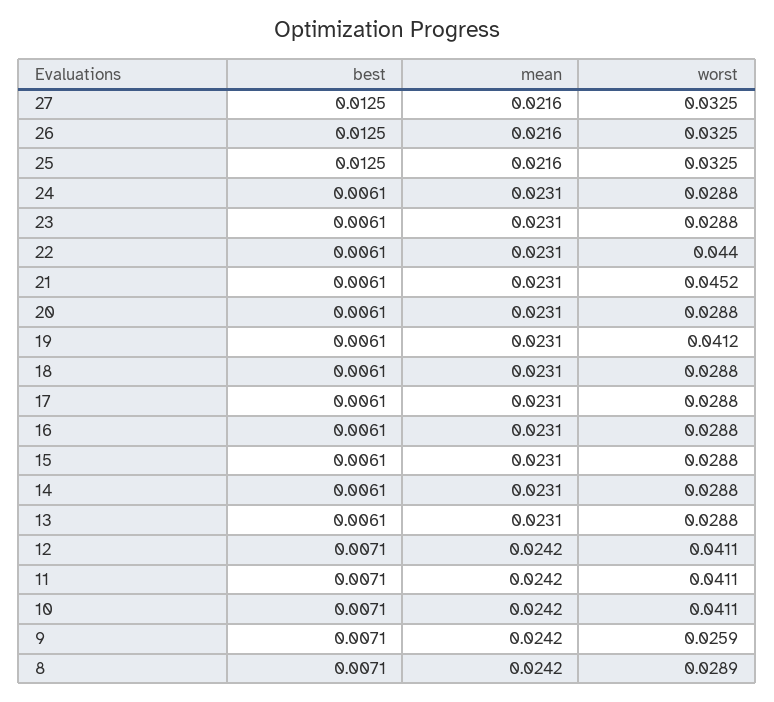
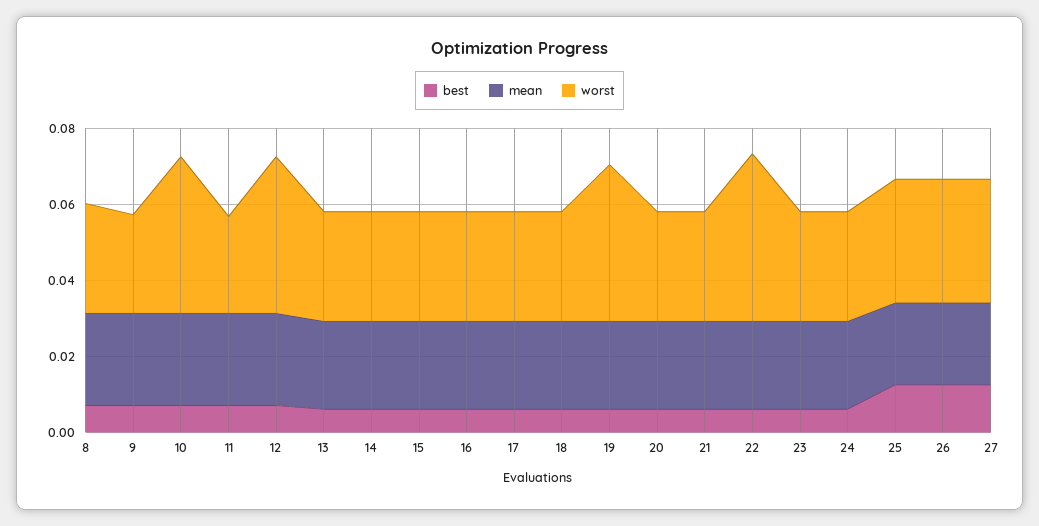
  {
    "best": {
      "27": 0.0125,
      "26": 0.0125,
      "25": 0.0125,
      "24": 0.0061,
      "23": 0.0061,
      "22": 0.0061,
      "21": 0.0061,
      "20": 0.0061,
      "19": 0.0061,
      "18": 0.0061,
      "17": 0.0061,
      "16": 0.0061,
      "15": 0.0061,
      "14": 0.0061,
      "13": 0.0061,
      "12": 0.0071,
      "11": 0.0071,
      "10": 0.0071,
      "9": 0.0071,
      "8": 0.0071
    },
    "mean": {
      "27": 0.0216,
      "26": 0.0216,
      "25": 0.0216,
      "24": 0.0231,
      "23": 0.0231,
      "22": 0.0231,
      "21": 0.0231,
      "20": 0.0231,
      "19": 0.0231,
      "18": 0.0231,
      "17": 0.0231,
      "16": 0.0231,
      "15": 0.0231,
      "14": 0.0231,
      "13": 0.0231,
      "12": 0.0242,
      "11": 0.0242,
      "10": 0.0242,
      "9": 0.0242,
      "8": 0.0242
    },
    "worst": {
      "27": 0.0325,
      "26": 0.0325,
      "25": 0.0325,
      "24": 0.0288,
      "23": 0.0288,
      "22": 0.044,
-     "21": 0.0452,
+     "21": 0.03,
      "20": 0.0288,
      "19": 0.0412,
      "18": 0.0288,
      "17": 0.0288,
      "16": 0.0288,
      "15": 0.0288,
      "14": 0.0288,
      "13": 0.0288,
      "12": 0.0411,
-     "11": 0.0411,
+     "11": 0.025,
      "10": 0.0411,
      "9": 0.0259,
      "8": 0.0289
    }
  }

